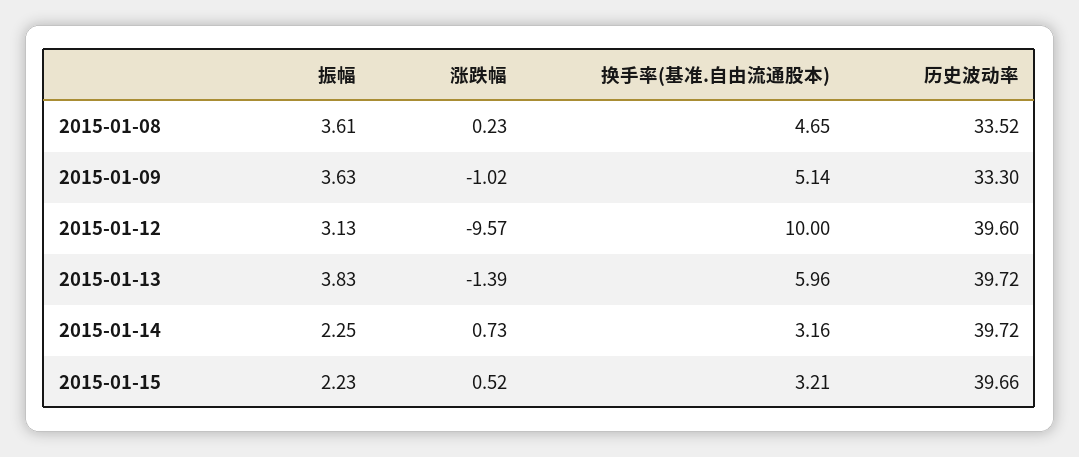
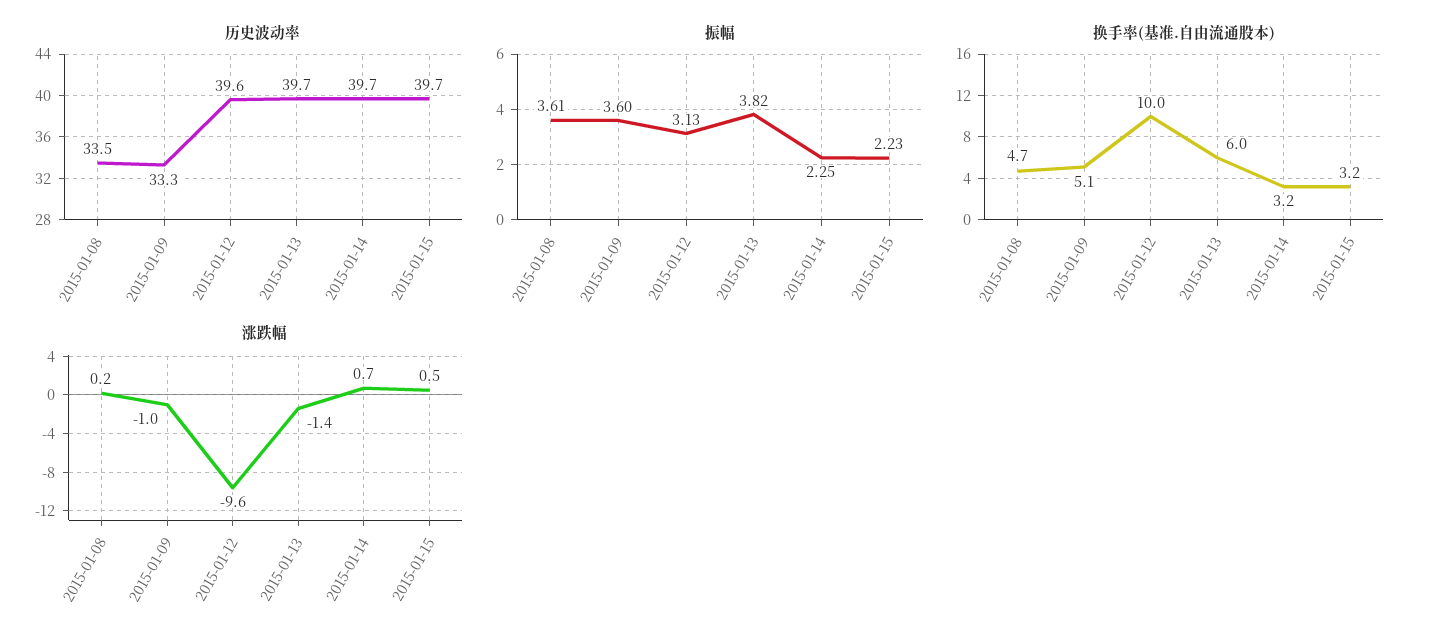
  {
    "振幅": {
      "2015-01-08": 3.61,
-     "2015-01-09": 3.63,
+     "2015-01-09": 3.6,
      "2015-01-12": 3.13,
-     "2015-01-13": 3.83,
+     "2015-01-13": 3.82,
      "2015-01-14": 2.25,
      "2015-01-15": 2.23
    },
    "涨跌幅": {
      "2015-01-08": 0.23,
      "2015-01-09": -1.02,
      "2015-01-12": -9.57,
      "2015-01-13": -1.39,
      "2015-01-14": 0.73,
      "2015-01-15": 0.52
    },
    "换手率(基准.自由流通股本)": {
      "2015-01-08": 4.65,
      "2015-01-09": 5.14,
      "2015-01-12": 10,
      "2015-01-13": 5.96,
      "2015-01-14": 3.16,
      "2015-01-15": 3.21
    },
    "历史波动率": {
      "2015-01-08": 33.52,
      "2015-01-09": 33.3,
      "2015-01-12": 39.6,
      "2015-01-13": 39.72,
      "2015-01-14": 39.72,
      "2015-01-15": 39.66
    }
  }

